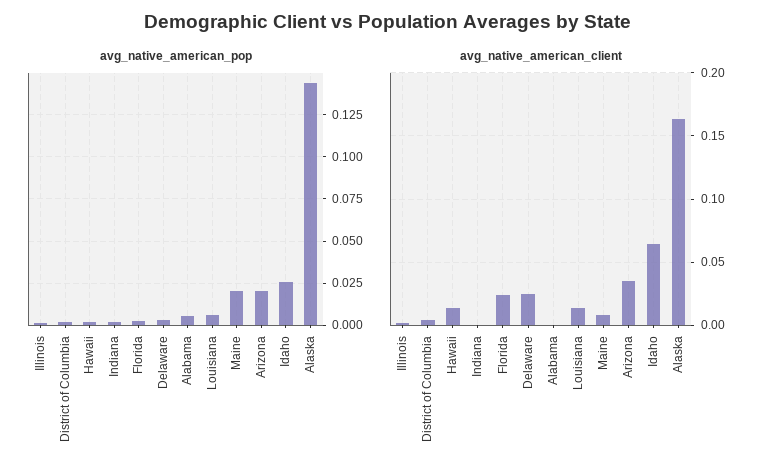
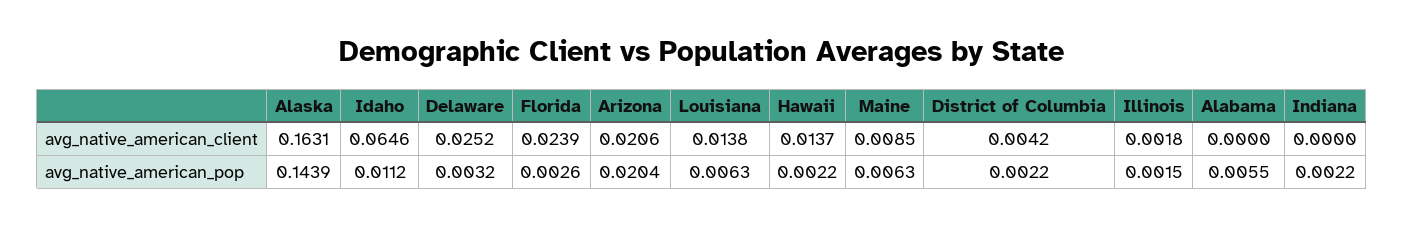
  {
    "avg_native_american_pop": {
      "Illinois": 0.0015,
      "District of Columbia": 0.0022,
      "Hawaii": 0.0022,
      "Indiana": 0.0022,
      "Florida": 0.0026,
      "Delaware": 0.0032,
      "Alabama": 0.0055,
      "Louisiana": 0.0063,
-     "Maine": 0.02,
+     "Maine": 0.0063,
      "Arizona": 0.0204,
-     "Idaho": 0.025,
+     "Idaho": 0.0112,
      "Alaska": 0.1439
    },
    "avg_native_american_client": {
      "Illinois": 0.0018,
      "District of Columbia": 0.0042,
      "Hawaii": 0.0137,
      "Indiana": 0,
      "Florida": 0.0239,
      "Delaware": 0.0252,
      "Alabama": 0,
      "Louisiana": 0.0138,
      "Maine": 0.0085,
-     "Arizona": 0.035,
+     "Arizona": 0.0206,
      "Idaho": 0.0646,
      "Alaska": 0.1631
    }
  }

